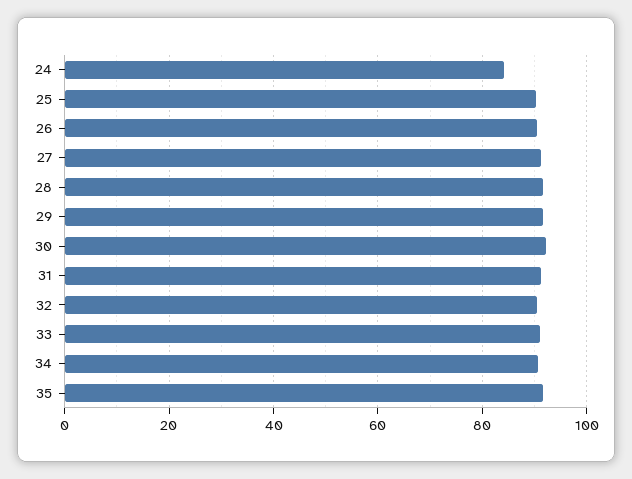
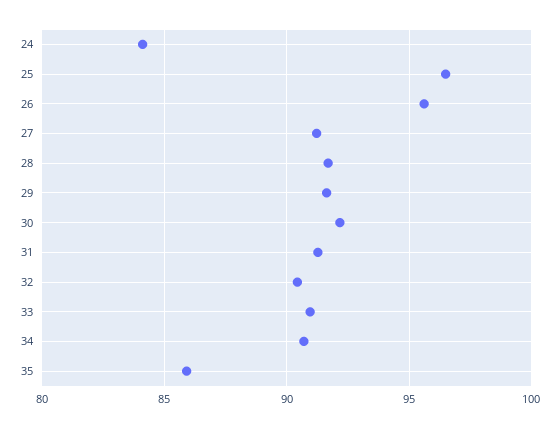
  {
    "24": 84,
-   "25": 90,
+   "25": 96.5,
-   "26": 90,
+   "26": 95.5,
    "27": 91,
    "28": 91.5,
    "29": 91.5,
    "30": 92,
    "31": 91.5,
    "32": 90.5,
    "33": 91,
    "34": 90.5,
-   "35": 92
+   "35": 86
  }

